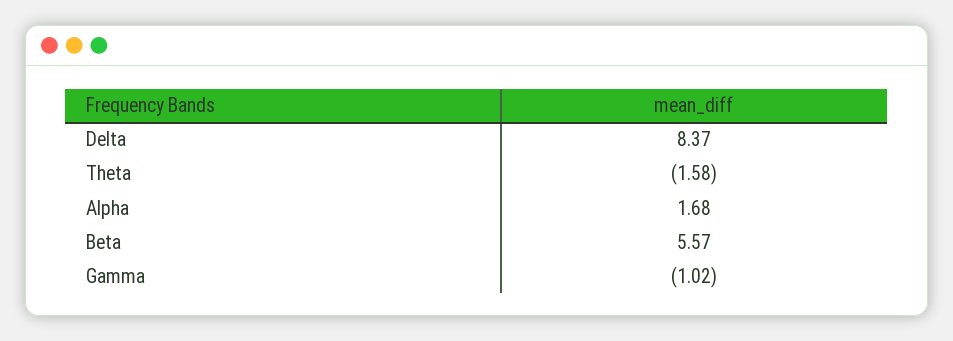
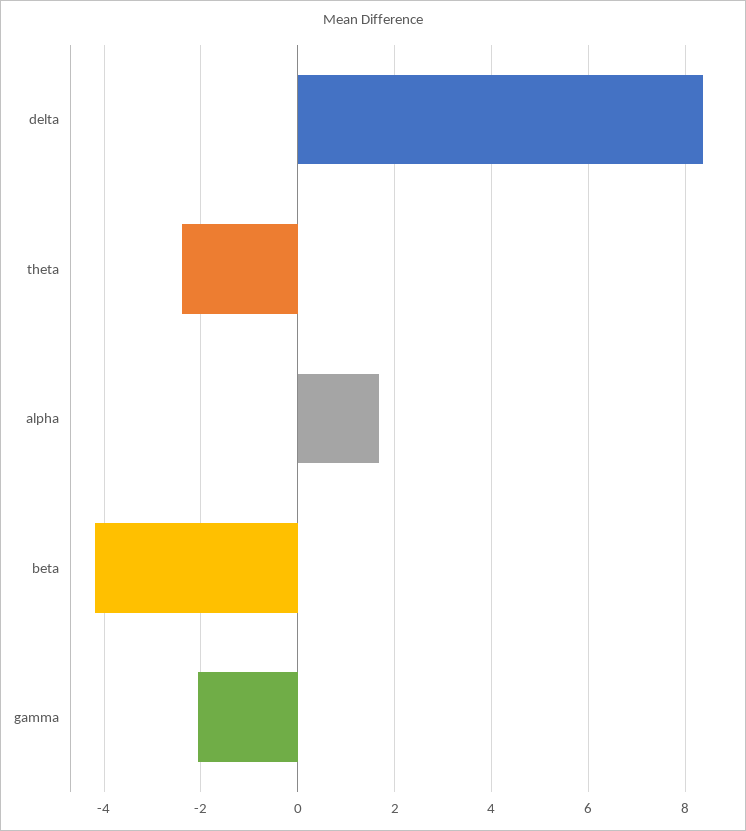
  {
    "Delta": 8.37,
-   "Theta": -1.58,
+   "Theta": -2.4,
    "Alpha": 1.68,
-   "Beta": 5.57,
+   "Beta": -4.2,
-   "Gamma": -1.02
+   "Gamma": -2
  }

